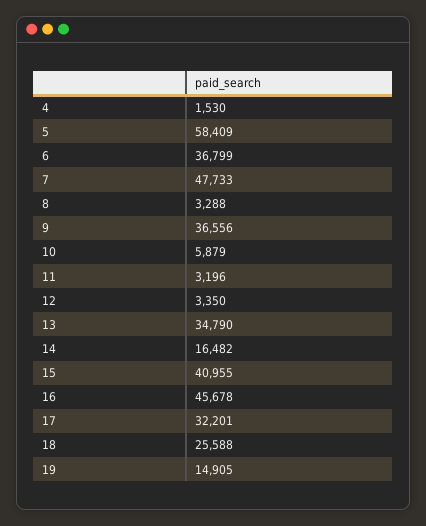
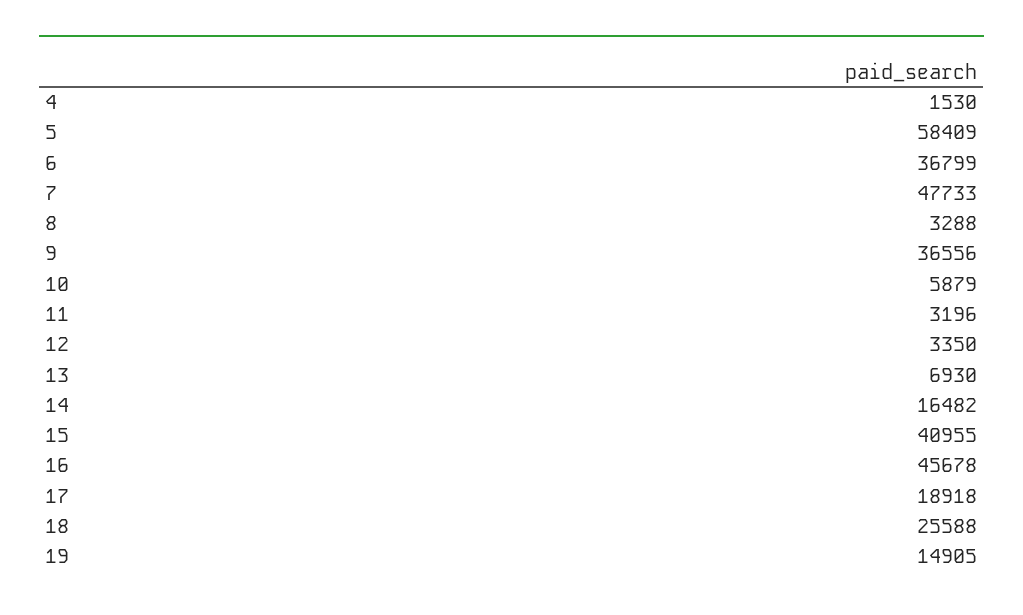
  {
    "4": 1530,
    "5": 58409,
    "6": 36799,
    "7": 47733,
    "8": 3288,
    "9": 36556,
    "10": 5879,
    "11": 3196,
    "12": 3350,
-   "13": 34790,
+   "13": 6930,
    "14": 16482,
    "15": 40955,
    "16": 45678,
-   "17": 32201,
+   "17": 18918,
    "18": 25588,
    "19": 14905
  }

